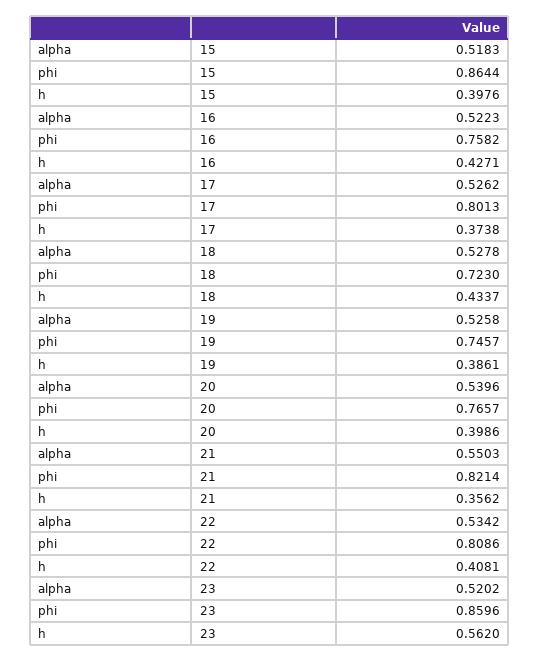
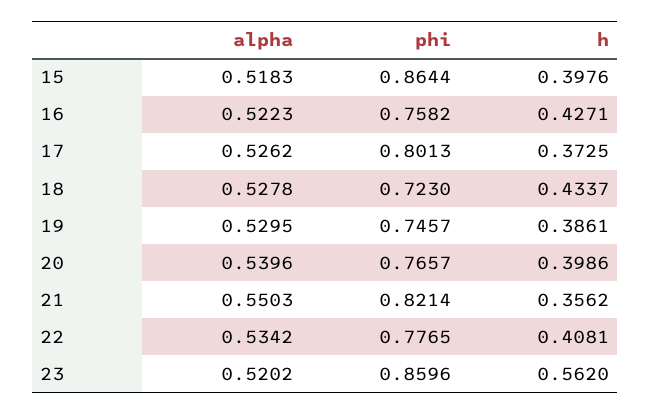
  {
    "alpha": {
      "15": 0.5183,
      "16": 0.5223,
      "17": 0.5262,
      "18": 0.5278,
-     "19": 0.5258,
+     "19": 0.5295,
      "20": 0.5396,
      "21": 0.5503,
      "22": 0.5342,
      "23": 0.5202
    },
    "phi": {
      "15": 0.8644,
      "16": 0.7582,
      "17": 0.8013,
      "18": 0.723,
      "19": 0.7457,
      "20": 0.7657,
      "21": 0.8214,
-     "22": 0.8086,
+     "22": 0.7765,
      "23": 0.8596
    },
    "h": {
      "15": 0.3976,
      "16": 0.4271,
-     "17": 0.3738,
+     "17": 0.3725,
      "18": 0.4337,
      "19": 0.3861,
      "20": 0.3986,
      "21": 0.3562,
      "22": 0.4081,
      "23": 0.562
    }
  }

